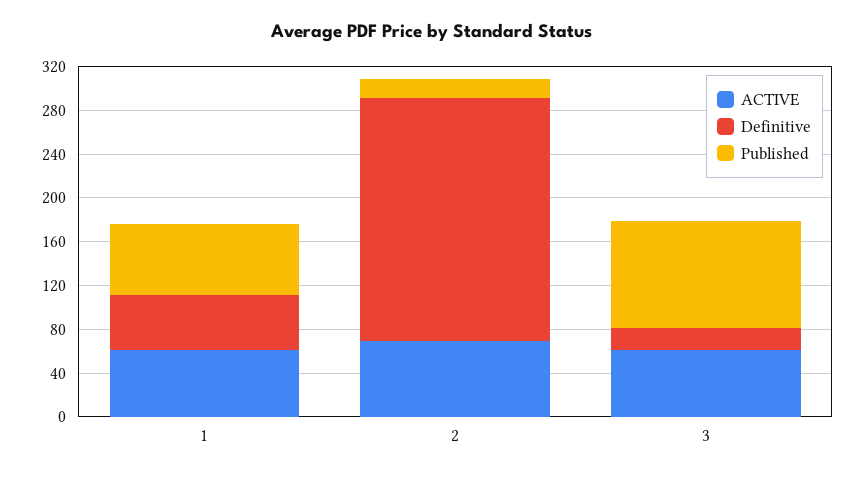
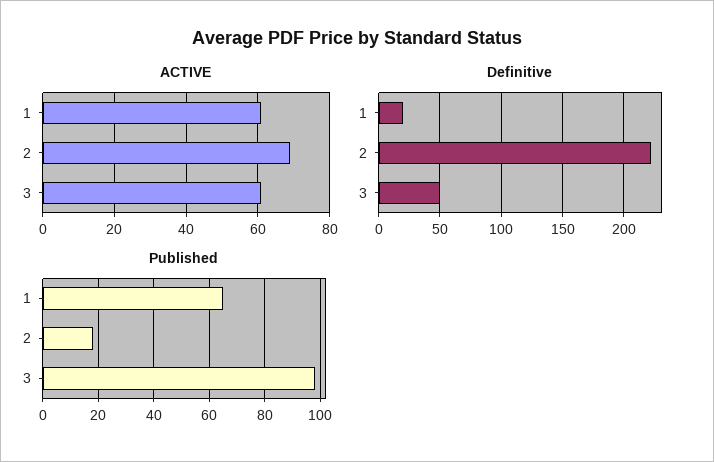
  {
    "ACTIVE": {
      "1": 60,
      "2": 70,
      "3": 60
    },
    "Definitive": {
-     "1": 50,
+     "1": 20,
      "2": 220,
-     "3": 20
+     "3": 50
    },
    "Published": {
      "1": 65,
      "2": 20,
      "3": 100
    }
  }

